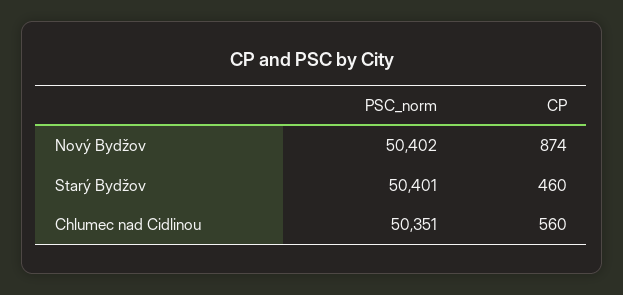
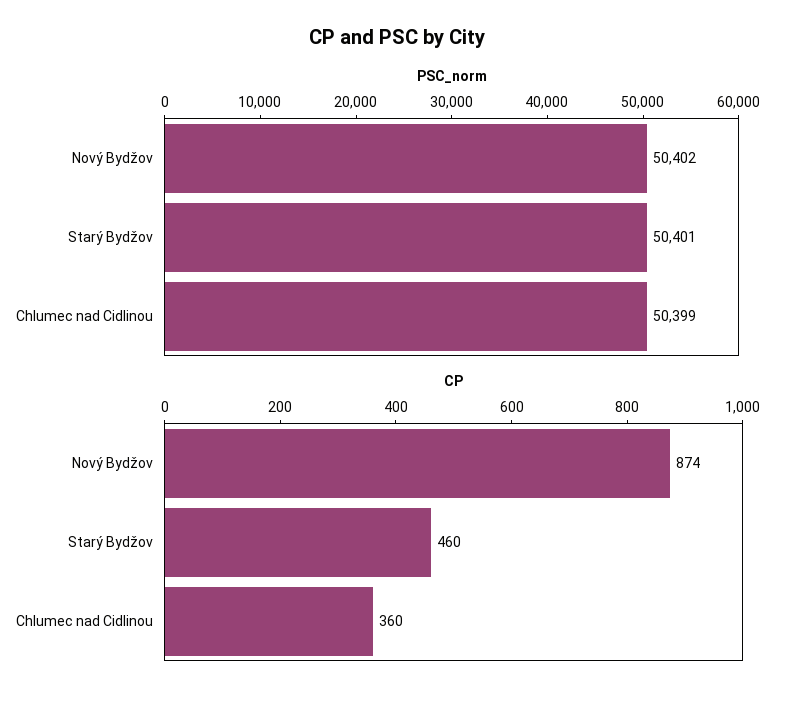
  {
    "PSC_norm": {
      "Nový Bydžov": 50402,
      "Starý Bydžov": 50401,
-     "Chlumec nad Cidlinou": 50351
+     "Chlumec nad Cidlinou": 50399
    },
    "CP": {
      "Nový Bydžov": 874,
      "Starý Bydžov": 460,
-     "Chlumec nad Cidlinou": 560
+     "Chlumec nad Cidlinou": 360
    }
  }

